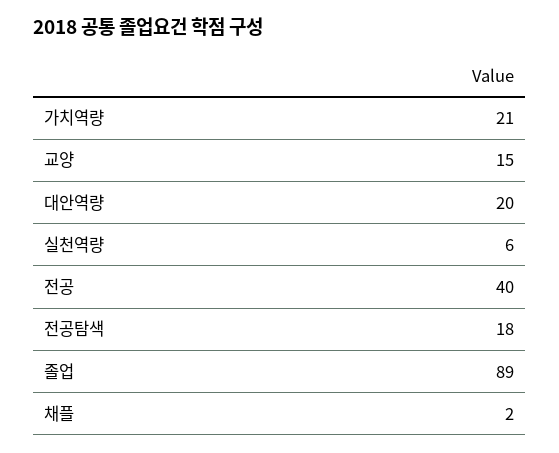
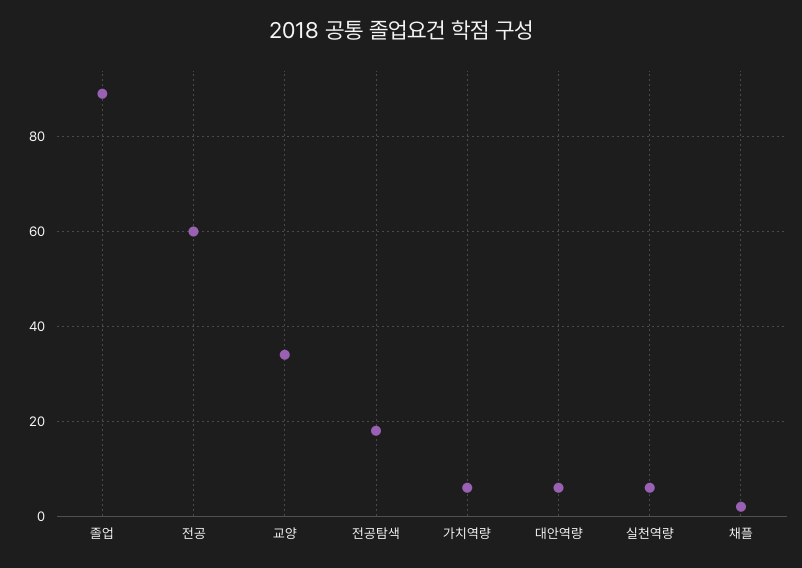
  {
-   "가치역량": 21,
+   "가치역량": 5,
-   "교양": 15,
+   "교양": 35,
-   "대안역량": 20,
+   "대안역량": 5,
    "실천역량": 6,
-   "전공": 40,
+   "전공": 60,
    "전공탐색": 18,
    "졸업": 89,
    "채플": 2
  }

